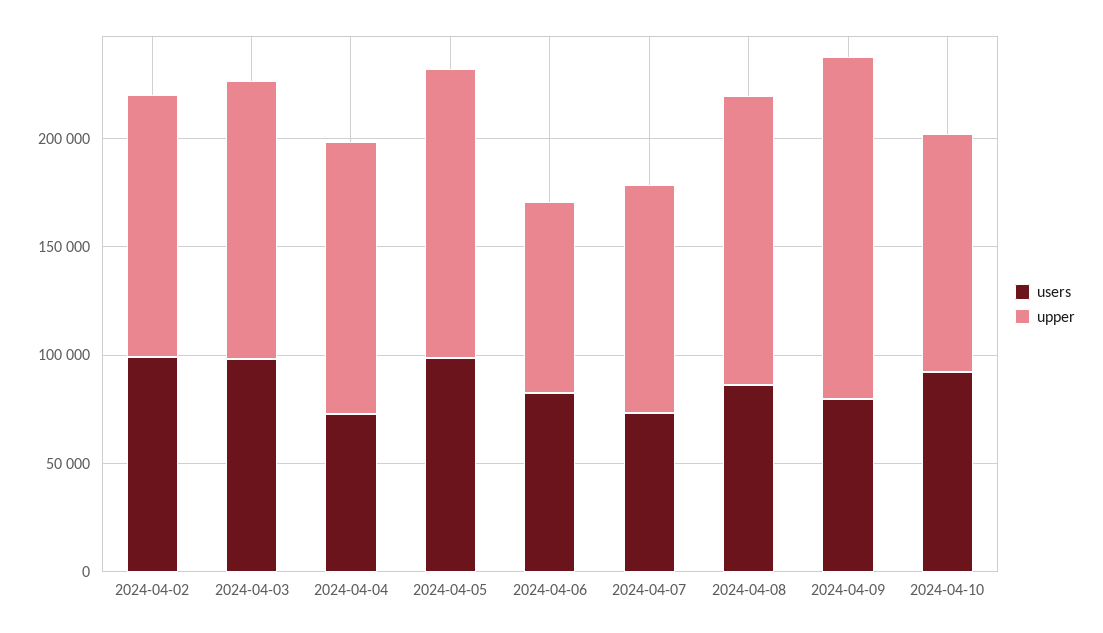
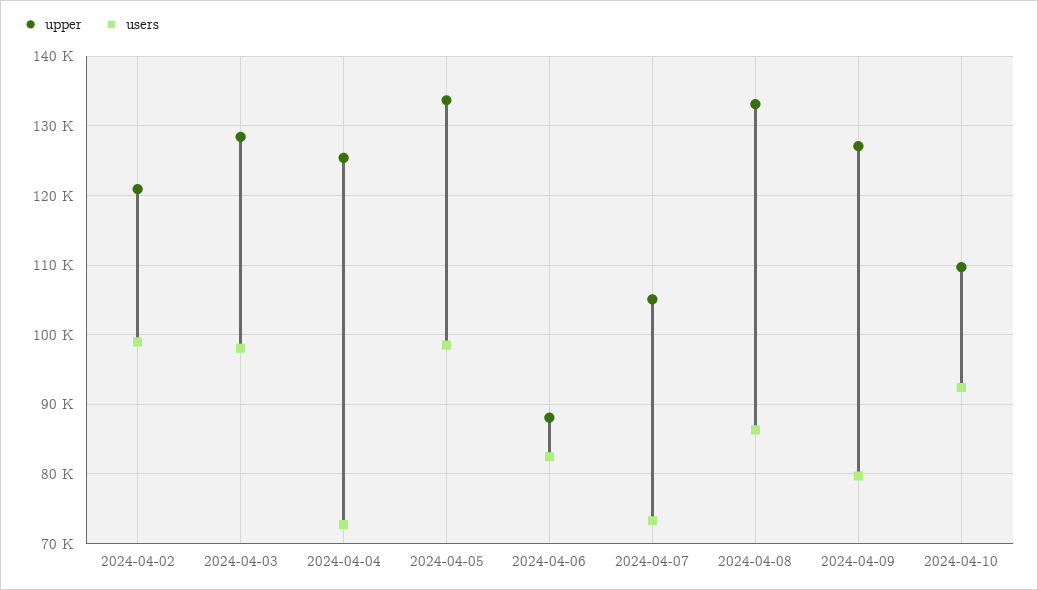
  {
    "users": {
      "2024-04-02": 99000,
      "2024-04-03": 98000,
      "2024-04-04": 73000,
      "2024-04-05": 99000,
      "2024-04-06": 82000,
      "2024-04-07": 73000,
      "2024-04-08": 86000,
      "2024-04-09": 80000,
      "2024-04-10": 92000
    },
    "upper": {
      "2024-04-02": 121000,
      "2024-04-03": 128000,
      "2024-04-04": 125000,
      "2024-04-05": 134000,
      "2024-04-06": 88000,
      "2024-04-07": 105000,
      "2024-04-08": 133000,
-     "2024-04-09": 160000,
+     "2024-04-09": 127000,
      "2024-04-10": 110000
    }
  }

